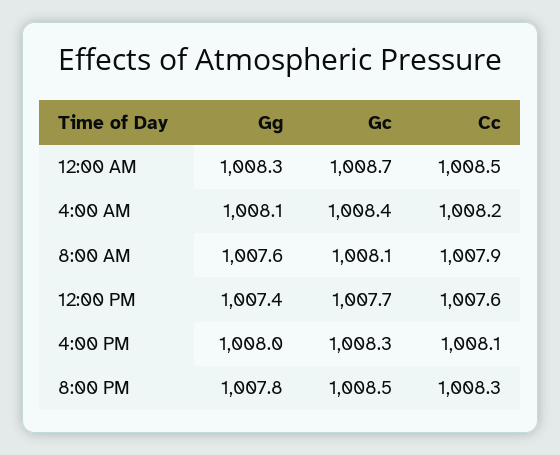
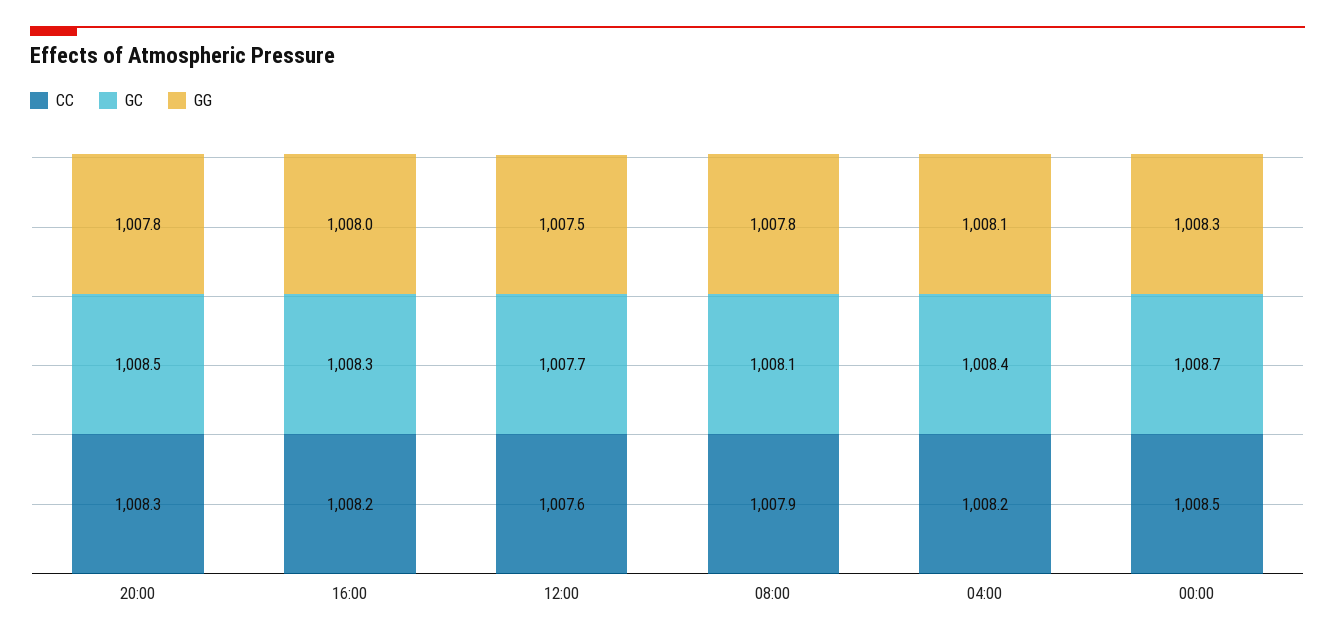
  {
    "Gg": {
      "12:00 AM": 1008.3,
      "4:00 AM": 1008.1,
-     "8:00 AM": 1007.6,
+     "8:00 AM": 1007.8,
-     "12:00 PM": 1007.4,
+     "12:00 PM": 1007.5,
      "4:00 PM": 1008,
      "8:00 PM": 1007.8
    },
    "Gc": {
      "12:00 AM": 1008.7,
      "4:00 AM": 1008.4,
      "8:00 AM": 1008.1,
      "12:00 PM": 1007.7,
      "4:00 PM": 1008.3,
      "8:00 PM": 1008.5
    },
    "Cc": {
      "12:00 AM": 1008.5,
      "4:00 AM": 1008.2,
      "8:00 AM": 1007.9,
      "12:00 PM": 1007.6,
-     "4:00 PM": 1008.1,
+     "4:00 PM": 1008.2,
      "8:00 PM": 1008.3
    }
  }

